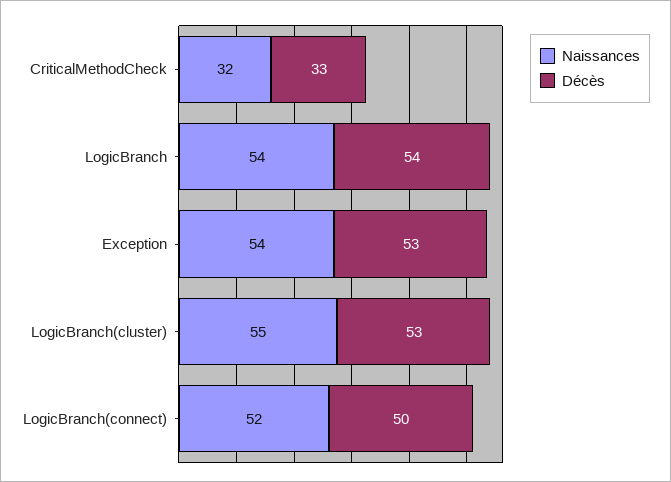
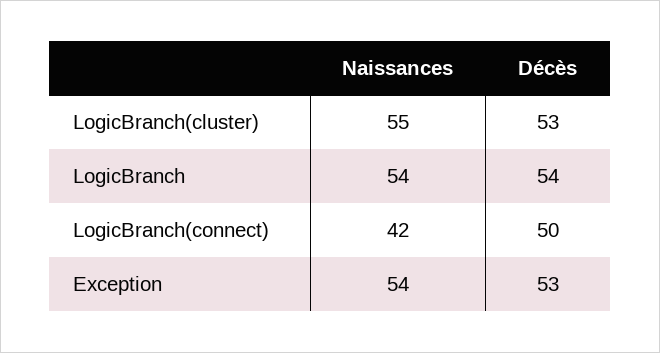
  {
    "Naissances": {
-     "CriticalMethodCheck": 32,
      "LogicBranch": 54,
      "Exception": 54,
      "LogicBranch(cluster)": 55,
-     "LogicBranch(connect)": 52
+     "LogicBranch(connect)": 42
    },
    "Décès": {
-     "CriticalMethodCheck": 33,
      "LogicBranch": 54,
      "Exception": 53,
      "LogicBranch(cluster)": 53,
      "LogicBranch(connect)": 50
    }
  }

